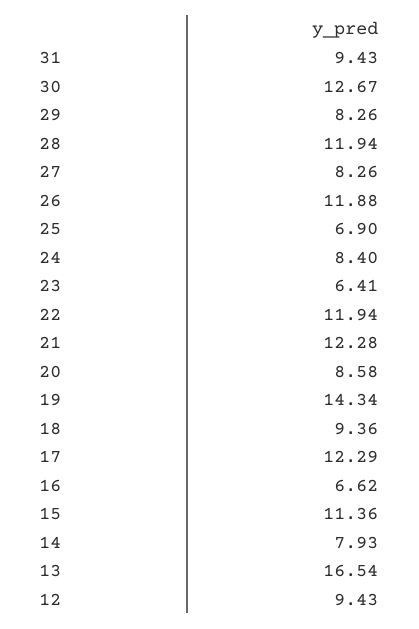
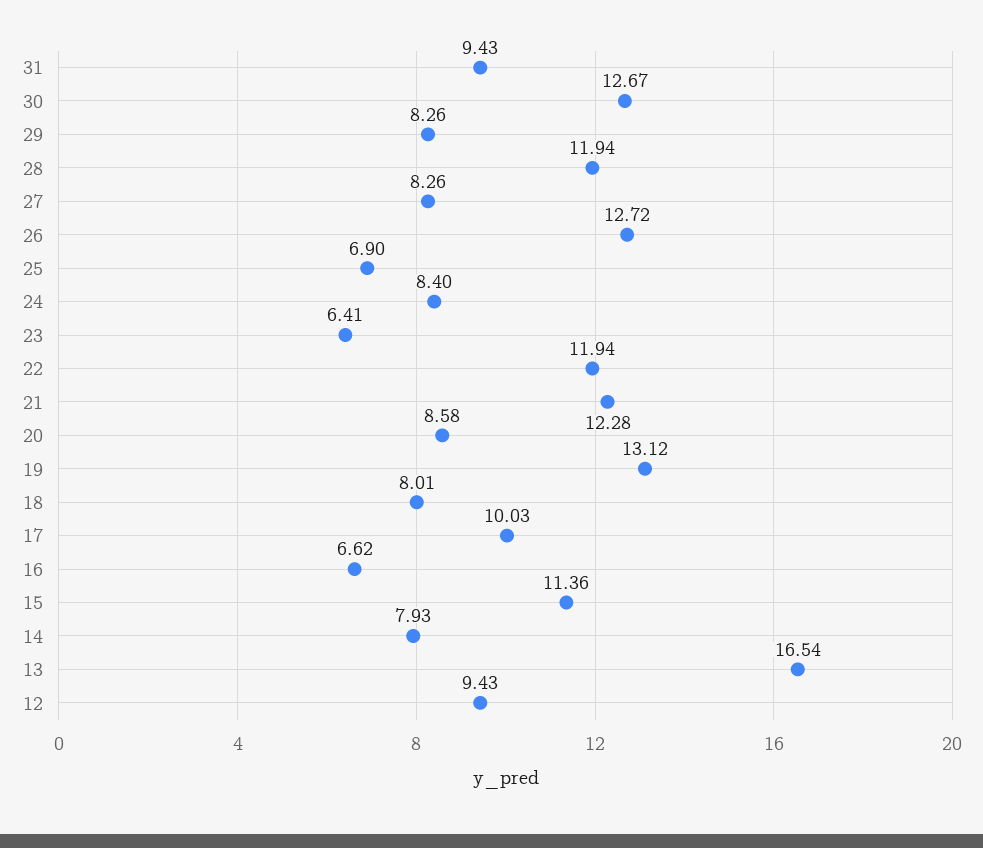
  {
    "31": 9.43,
    "30": 12.67,
    "29": 8.26,
    "28": 11.94,
    "27": 8.26,
-   "26": 11.88,
+   "26": 12.72,
    "25": 6.9,
    "24": 8.4,
    "23": 6.41,
    "22": 11.94,
    "21": 12.28,
    "20": 8.58,
-   "19": 14.34,
+   "19": 13.12,
-   "18": 9.36,
+   "18": 8.01,
-   "17": 12.29,
+   "17": 10.03,
    "16": 6.62,
    "15": 11.36,
    "14": 7.93,
    "13": 16.54,
    "12": 9.43
  }

